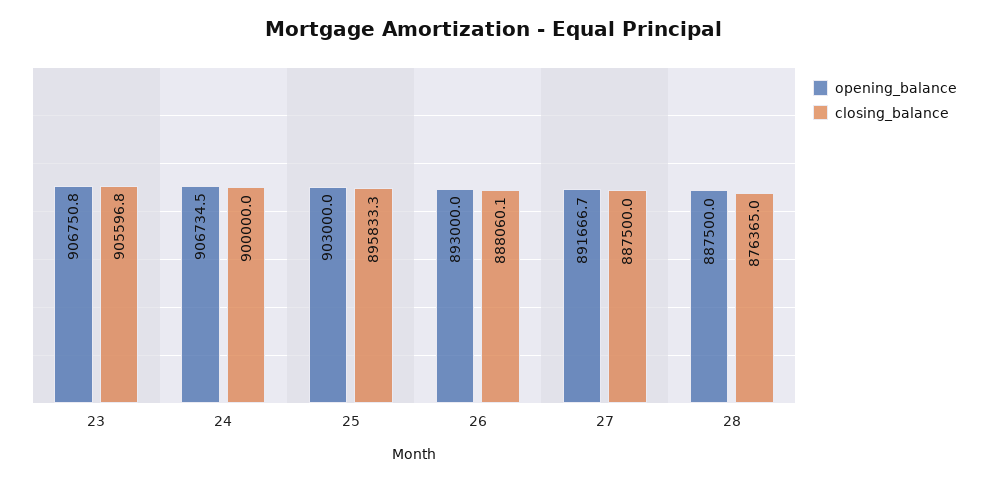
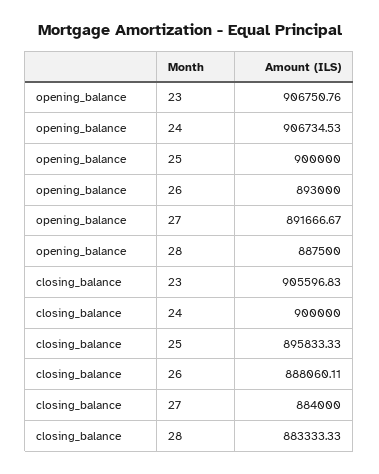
  {
    "opening_balance": {
      "23": 906750.76,
      "24": 906734.53,
-     "25": 903000,
+     "25": 900000,
      "26": 893000,
      "27": 891666.67,
      "28": 887500
    },
    "closing_balance": {
      "23": 905596.83,
      "24": 900000,
      "25": 895833.33,
      "26": 888060.11,
-     "27": 887500,
+     "27": 884000,
-     "28": 876365
+     "28": 883333.33
    }
  }

